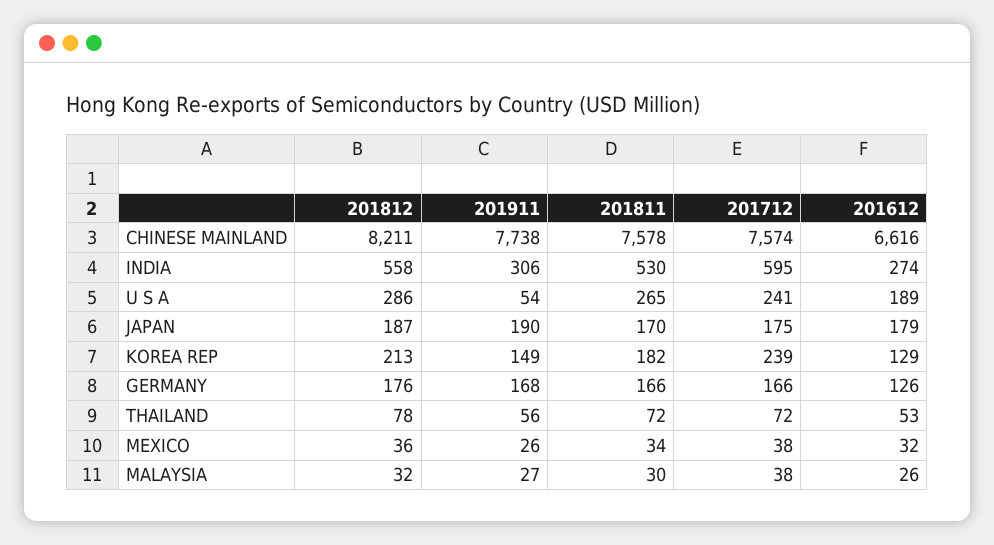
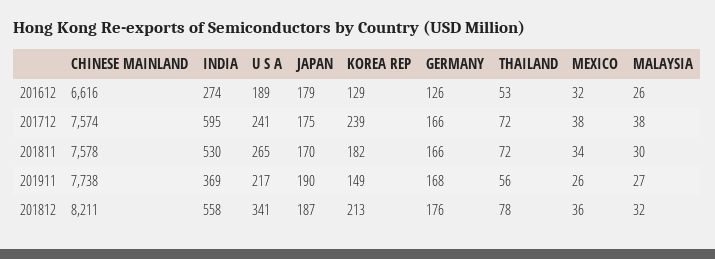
  {
    "201812": {
      "CHINESE MAINLAND": 8211,
      "INDIA": 558,
-     "U S A": 286,
+     "U S A": 341,
      "JAPAN": 187,
      "KOREA REP": 213,
      "GERMANY": 176,
      "THAILAND": 78,
      "MEXICO": 36,
      "MALAYSIA": 32
    },
    "201911": {
      "CHINESE MAINLAND": 7738,
-     "INDIA": 306,
+     "INDIA": 369,
-     "U S A": 54,
+     "U S A": 217,
      "JAPAN": 190,
      "KOREA REP": 149,
      "GERMANY": 168,
      "THAILAND": 56,
      "MEXICO": 26,
      "MALAYSIA": 27
    },
    "201811": {
      "CHINESE MAINLAND": 7578,
      "INDIA": 530,
      "U S A": 265,
      "JAPAN": 170,
      "KOREA REP": 182,
      "GERMANY": 166,
      "THAILAND": 72,
      "MEXICO": 34,
      "MALAYSIA": 30
    },
    "201712": {
      "CHINESE MAINLAND": 7574,
      "INDIA": 595,
      "U S A": 241,
      "JAPAN": 175,
      "KOREA REP": 239,
      "GERMANY": 166,
      "THAILAND": 72,
      "MEXICO": 38,
      "MALAYSIA": 38
    },
    "201612": {
      "CHINESE MAINLAND": 6616,
      "INDIA": 274,
      "U S A": 189,
      "JAPAN": 179,
      "KOREA REP": 129,
      "GERMANY": 126,
      "THAILAND": 53,
      "MEXICO": 32,
      "MALAYSIA": 26
    }
  }

